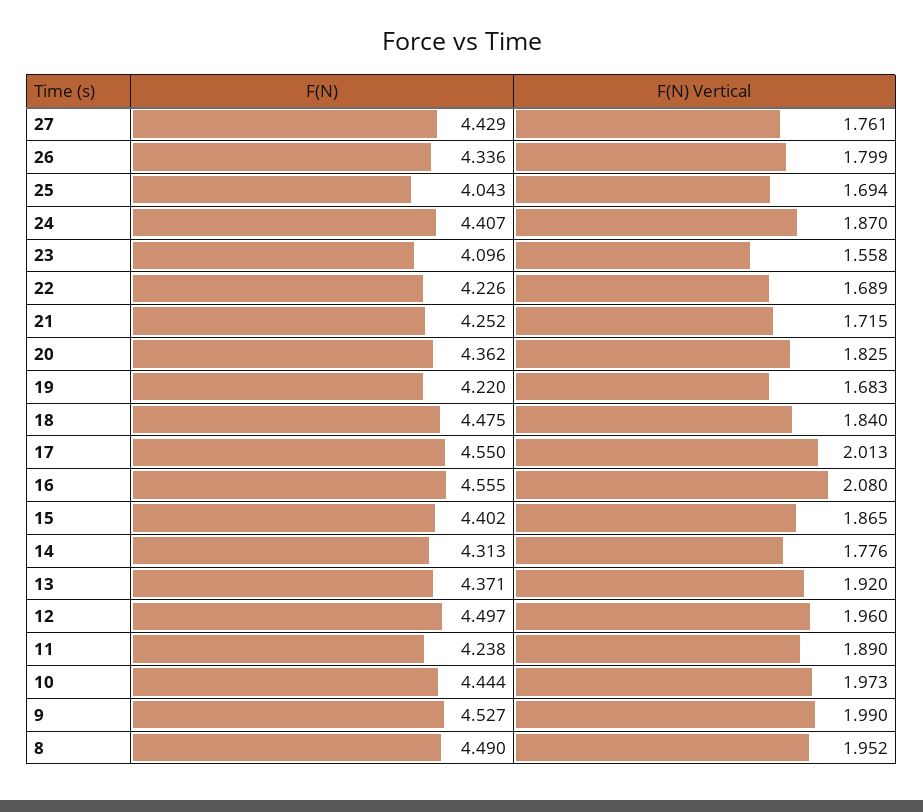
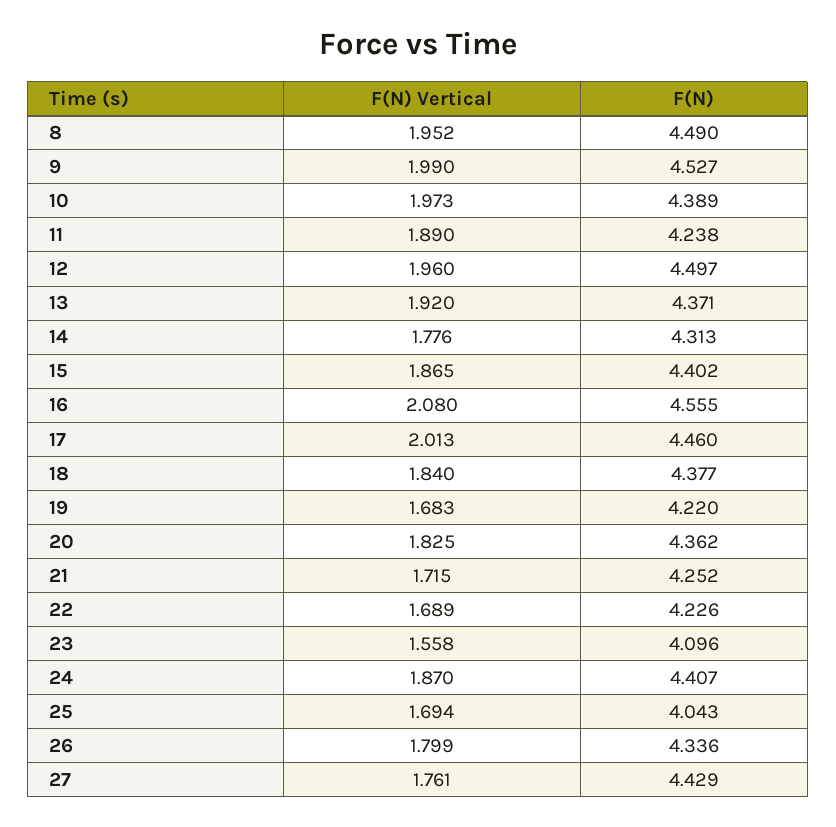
  {
    "F(N)": {
      "27": 4.429,
      "26": 4.336,
      "25": 4.043,
      "24": 4.407,
      "23": 4.096,
      "22": 4.226,
      "21": 4.252,
      "20": 4.362,
      "19": 4.22,
-     "18": 4.475,
+     "18": 4.377,
-     "17": 4.55,
+     "17": 4.46,
      "16": 4.555,
      "15": 4.402,
      "14": 4.313,
      "13": 4.371,
      "12": 4.497,
      "11": 4.238,
-     "10": 4.444,
+     "10": 4.389,
      "9": 4.527,
      "8": 4.49
    },
    "F(N) Vertical": {
      "27": 1.761,
      "26": 1.799,
      "25": 1.694,
      "24": 1.87,
      "23": 1.558,
      "22": 1.689,
      "21": 1.715,
      "20": 1.825,
      "19": 1.683,
      "18": 1.84,
      "17": 2.013,
      "16": 2.08,
      "15": 1.865,
      "14": 1.776,
      "13": 1.92,
      "12": 1.96,
      "11": 1.89,
      "10": 1.973,
      "9": 1.99,
      "8": 1.952
    }
  }

